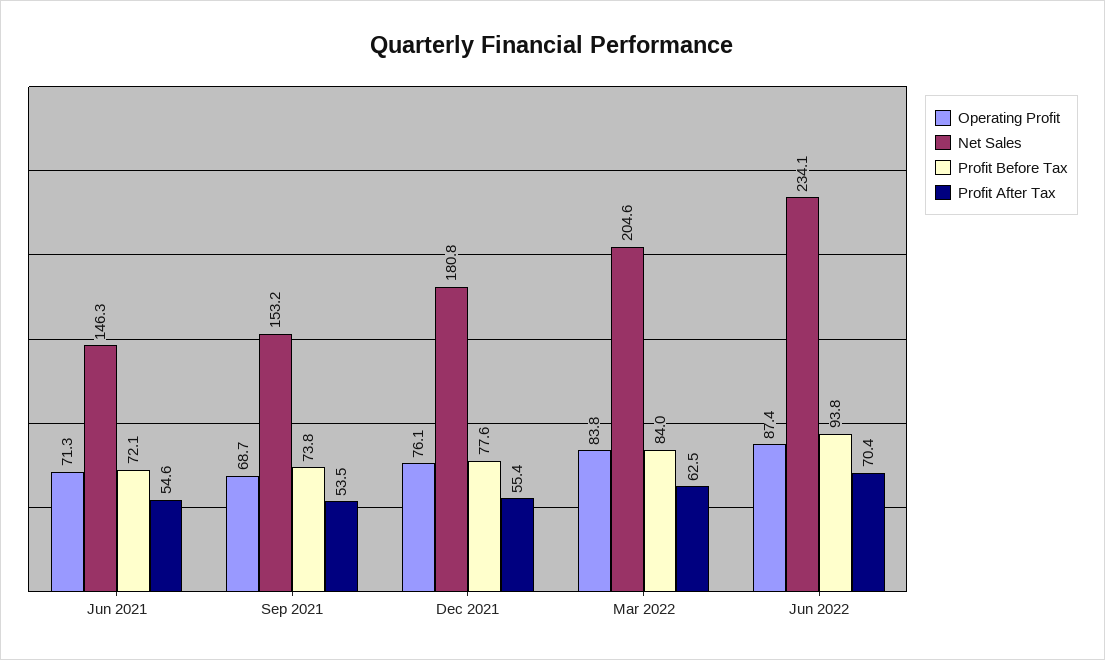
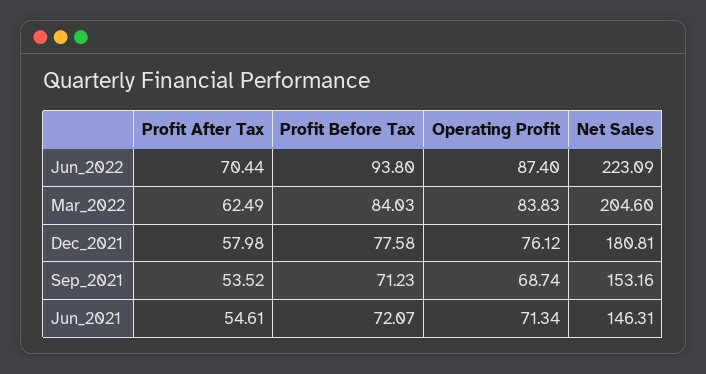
  {
    "Operating Profit": {
      "Jun 2021": 71.34,
      "Sep 2021": 68.74,
      "Dec 2021": 76.12,
      "Mar 2022": 83.83,
      "Jun 2022": 87.4
    },
    "Net Sales": {
      "Jun 2021": 146.31,
      "Sep 2021": 153.16,
      "Dec 2021": 180.81,
      "Mar 2022": 204.6,
-     "Jun 2022": 234.1
+     "Jun 2022": 223.09
    },
    "Profit Before Tax": {
      "Jun 2021": 72.07,
-     "Sep 2021": 73.8,
+     "Sep 2021": 71.23,
      "Dec 2021": 77.58,
      "Mar 2022": 84.03,
      "Jun 2022": 93.8
    },
    "Profit After Tax": {
      "Jun 2021": 54.61,
      "Sep 2021": 53.52,
-     "Dec 2021": 55.4,
+     "Dec 2021": 57.98,
      "Mar 2022": 62.49,
      "Jun 2022": 70.44
    }
  }

